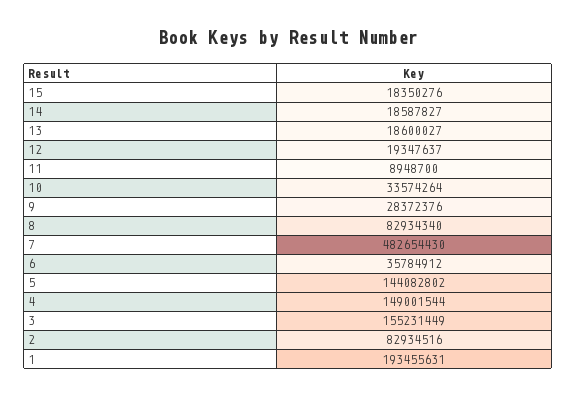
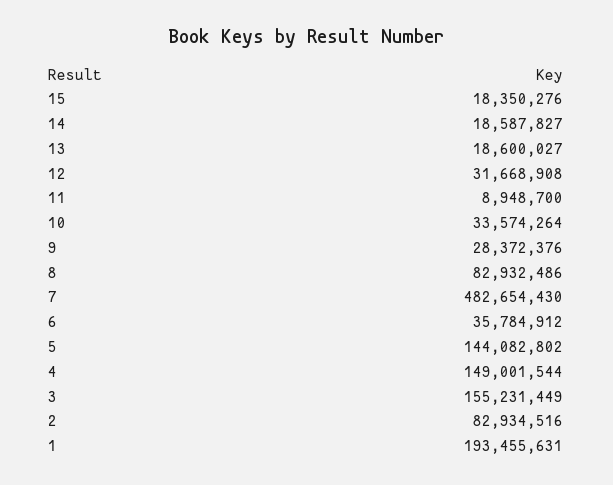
  {
    "15": 18350276,
    "14": 18587827,
    "13": 18600027,
-   "12": 19347637,
+   "12": 31668908,
    "11": 8948700,
    "10": 33574264,
    "9": 28372376,
-   "8": 82934340,
+   "8": 82932486,
    "7": 482654430,
    "6": 35784912,
    "5": 144082802,
    "4": 149001544,
    "3": 155231449,
    "2": 82934516,
    "1": 193455631
  }

